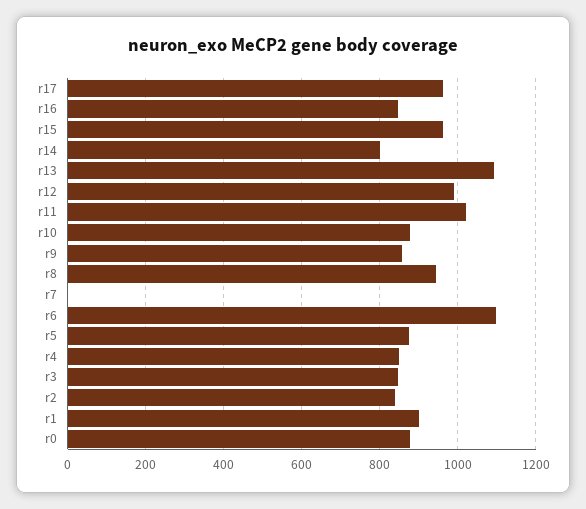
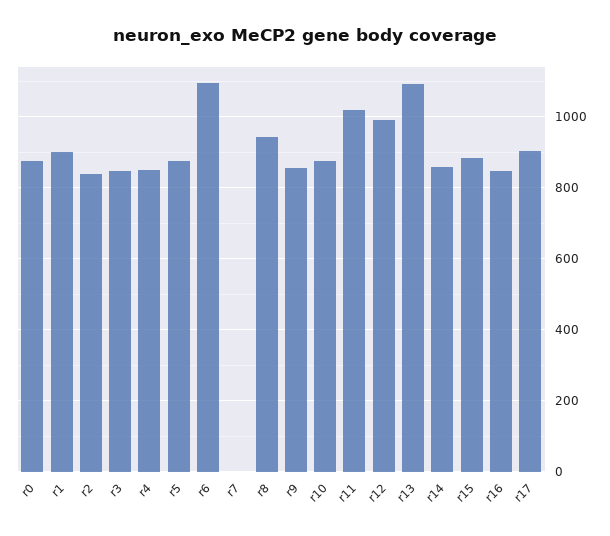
  {
-   "r17": 960,
+   "r17": 900,
    "r16": 840,
-   "r15": 960,
+   "r15": 880,
-   "r14": 800,
+   "r14": 860,
    "r13": 1100,
    "r12": 1000,
    "r11": 1020,
    "r10": 880,
    "r9": 860,
    "r8": 940,
    "r7": 0,
    "r6": 1100,
    "r5": 880,
    "r4": 860,
    "r3": 840,
    "r2": 840,
    "r1": 900,
    "r0": 880
  }

